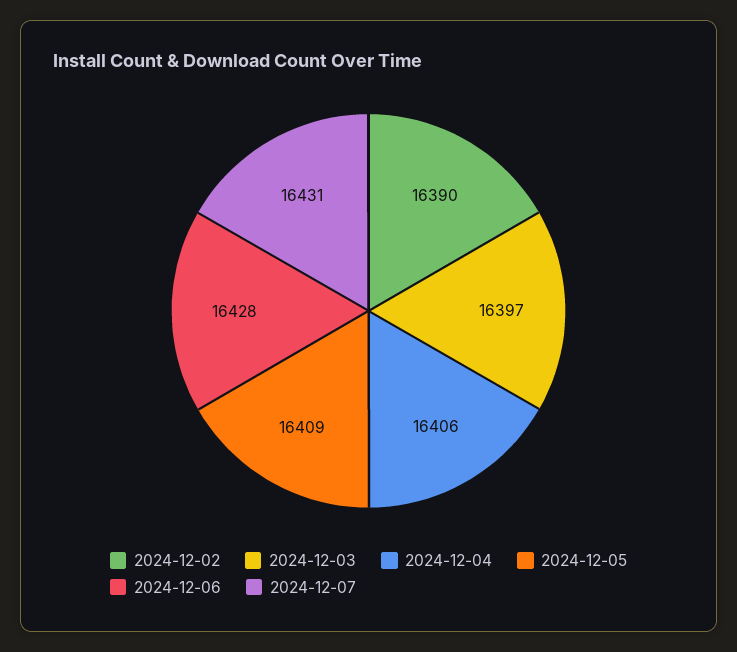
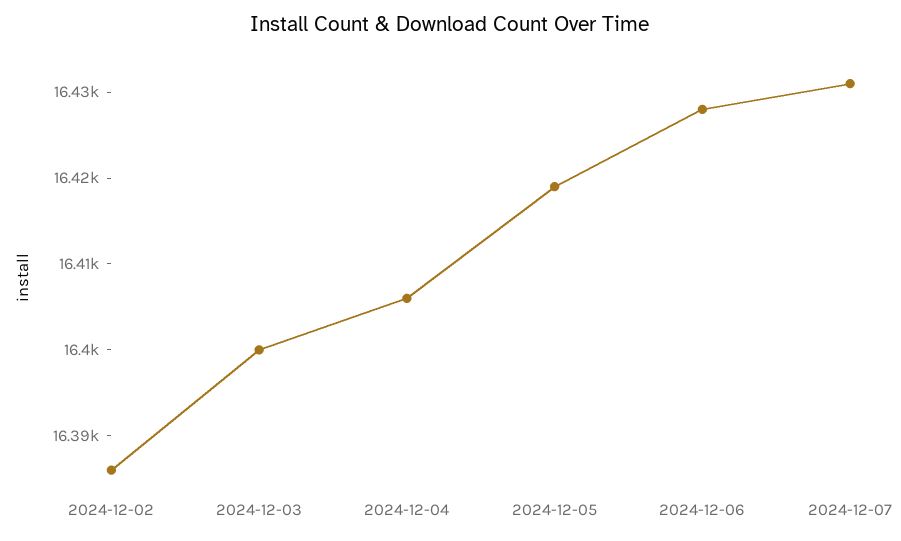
  {
-   "2024-12-02": 16390,
+   "2024-12-02": 16386,
-   "2024-12-03": 16397,
+   "2024-12-03": 16400,
    "2024-12-04": 16406,
-   "2024-12-05": 16409,
+   "2024-12-05": 16419,
    "2024-12-06": 16428,
    "2024-12-07": 16431
  }

